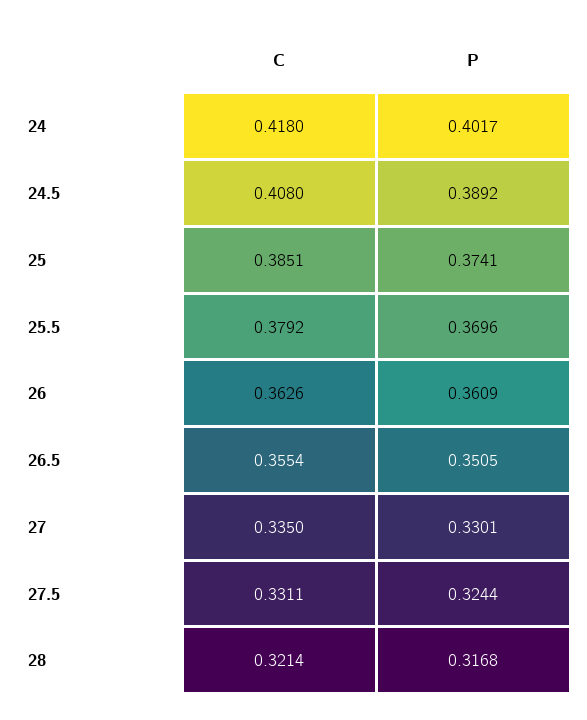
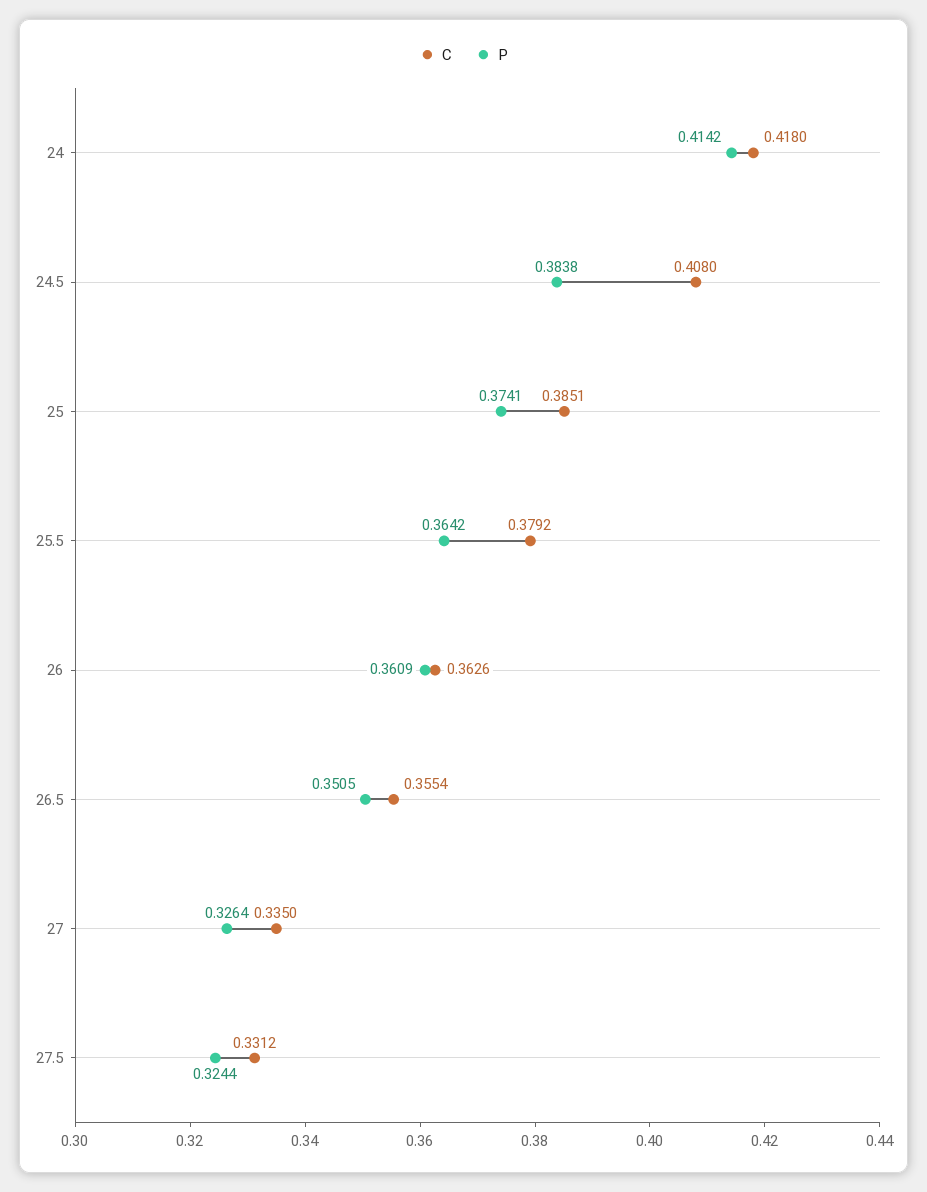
  {
    "C": {
      "24": 0.418,
      "24.5": 0.408,
      "25": 0.3851,
      "25.5": 0.3792,
      "26": 0.3626,
      "26.5": 0.3554,
      "27": 0.335,
-     "27.5": 0.3311,
+     "27.5": 0.3312
-     "28": 0.3214
    },
    "P": {
-     "24": 0.4017,
+     "24": 0.4142,
-     "24.5": 0.3892,
+     "24.5": 0.3838,
      "25": 0.3741,
-     "25.5": 0.3696,
+     "25.5": 0.3642,
      "26": 0.3609,
      "26.5": 0.3505,
-     "27": 0.3301,
+     "27": 0.3264,
-     "27.5": 0.3244,
+     "27.5": 0.3244
-     "28": 0.3168
    }
  }

